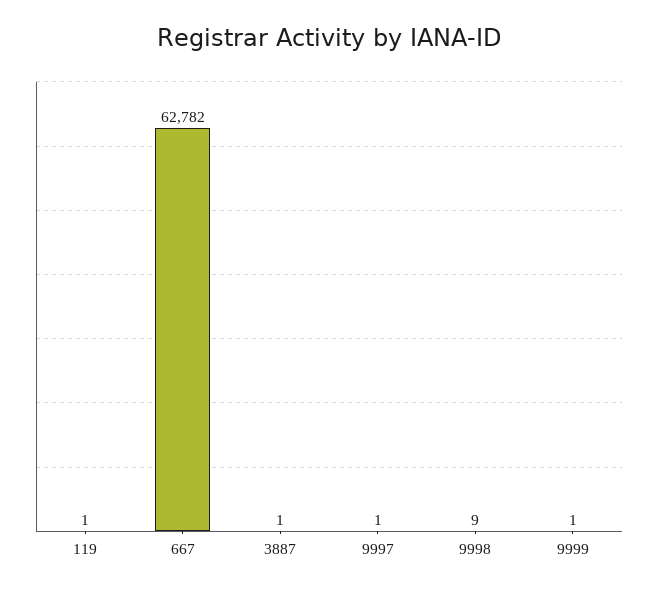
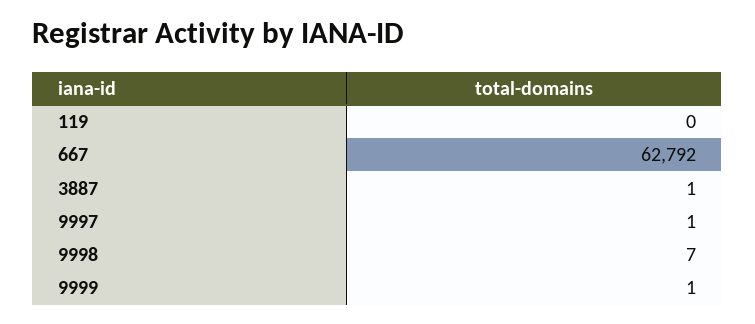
  {
-   "119": 1,
+   "119": 0,
-   "667": 62782,
+   "667": 62792,
    "3887": 1,
    "9997": 1,
-   "9998": 9,
+   "9998": 7,
    "9999": 1
  }

